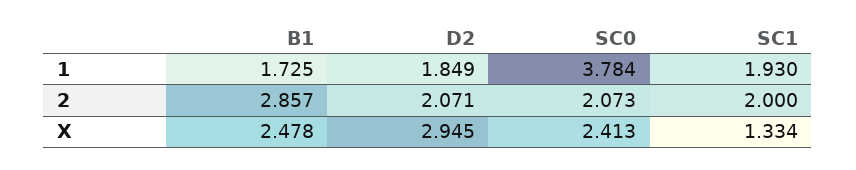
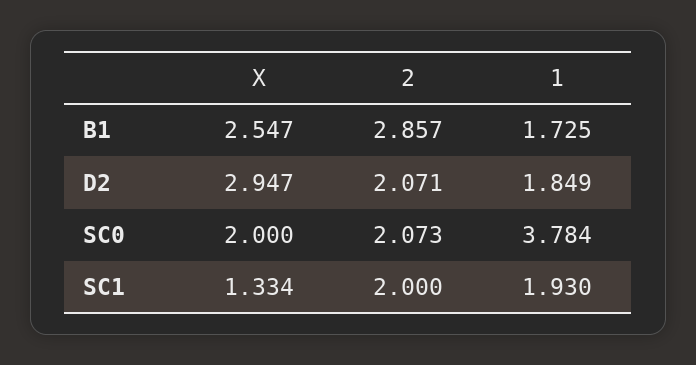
  {
    "B1": {
      "1": 1.725,
      "2": 2.857,
-     "X": 2.478
+     "X": 2.547
    },
    "D2": {
      "1": 1.849,
      "2": 2.071,
-     "X": 2.945
+     "X": 2.947
    },
    "SC0": {
      "1": 3.784,
      "2": 2.073,
-     "X": 2.413
+     "X": 2
    },
    "SC1": {
      "1": 1.93,
      "2": 2,
      "X": 1.334
    }
  }

